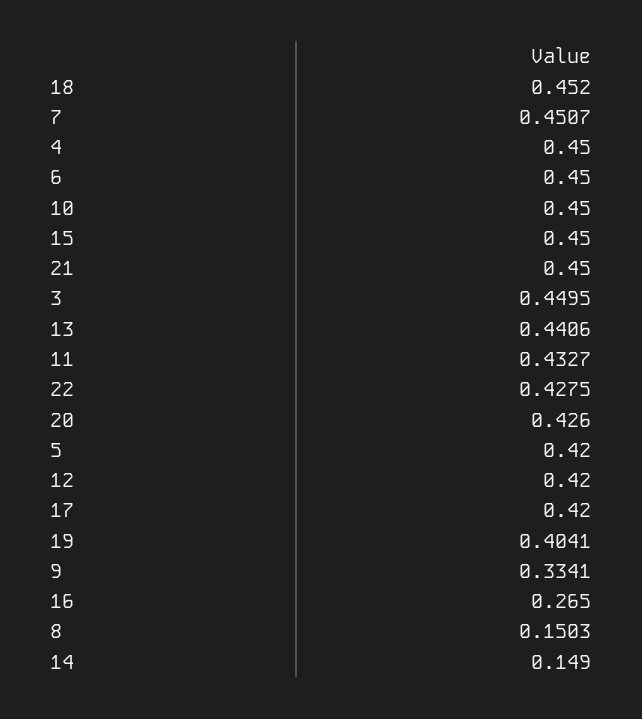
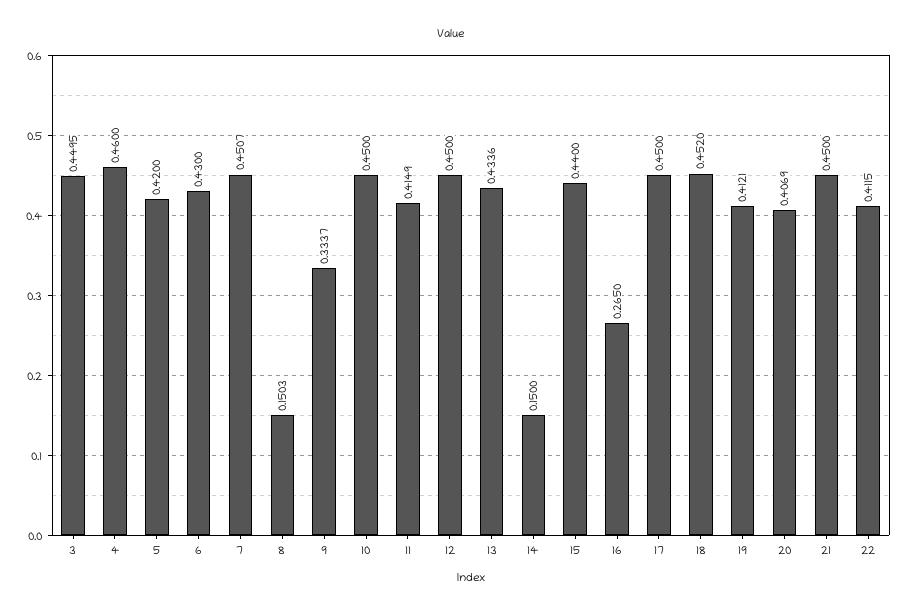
  {
    "18": 0.452,
    "7": 0.4507,
-   "4": 0.45,
+   "4": 0.46,
-   "6": 0.45,
+   "6": 0.43,
    "10": 0.45,
-   "15": 0.45,
+   "15": 0.44,
    "21": 0.45,
    "3": 0.4495,
-   "13": 0.4406,
+   "13": 0.4336,
-   "11": 0.4327,
+   "11": 0.4149,
-   "22": 0.4275,
+   "22": 0.4115,
-   "20": 0.426,
+   "20": 0.4069,
    "5": 0.42,
-   "12": 0.42,
+   "12": 0.45,
-   "17": 0.42,
+   "17": 0.45,
-   "19": 0.4041,
+   "19": 0.4121,
-   "9": 0.3341,
+   "9": 0.3337,
    "16": 0.265,
    "8": 0.1503,
-   "14": 0.149
+   "14": 0.15
  }

